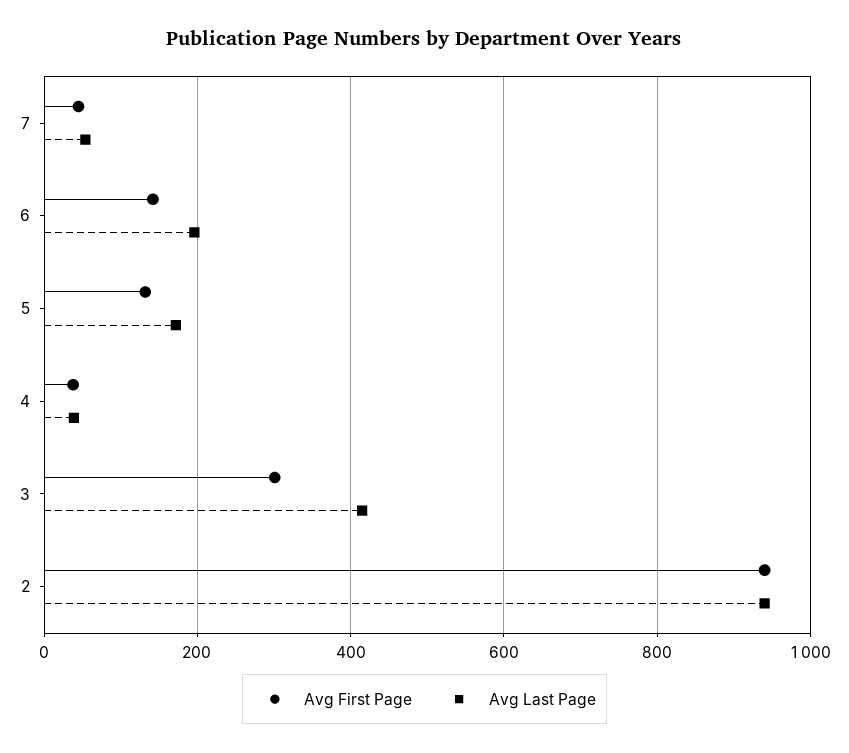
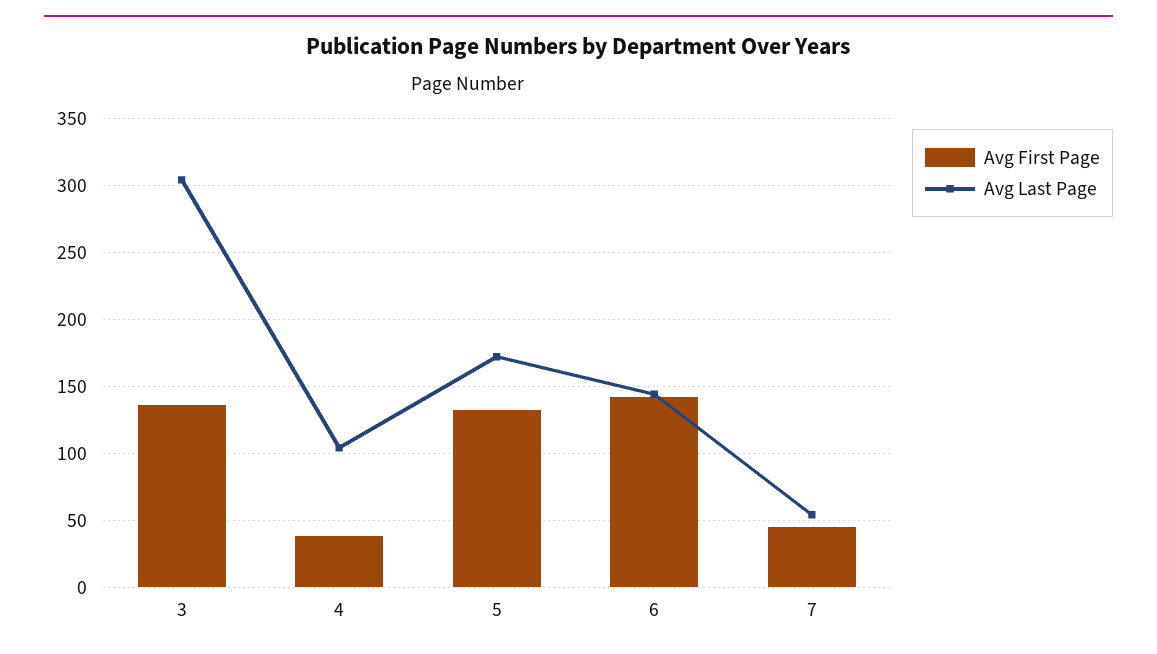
  {
    "Avg First Page": {
      "7": 45,
      "6": 140,
      "5": 130,
      "4": 40,
-     "3": 300,
+     "3": 135
-     "2": 940
    },
    "Avg Last Page": {
      "7": 55,
-     "6": 200,
+     "6": 145,
      "5": 170,
-     "4": 40,
+     "4": 105,
-     "3": 420,
+     "3": 305
-     "2": 940
    }
  }

